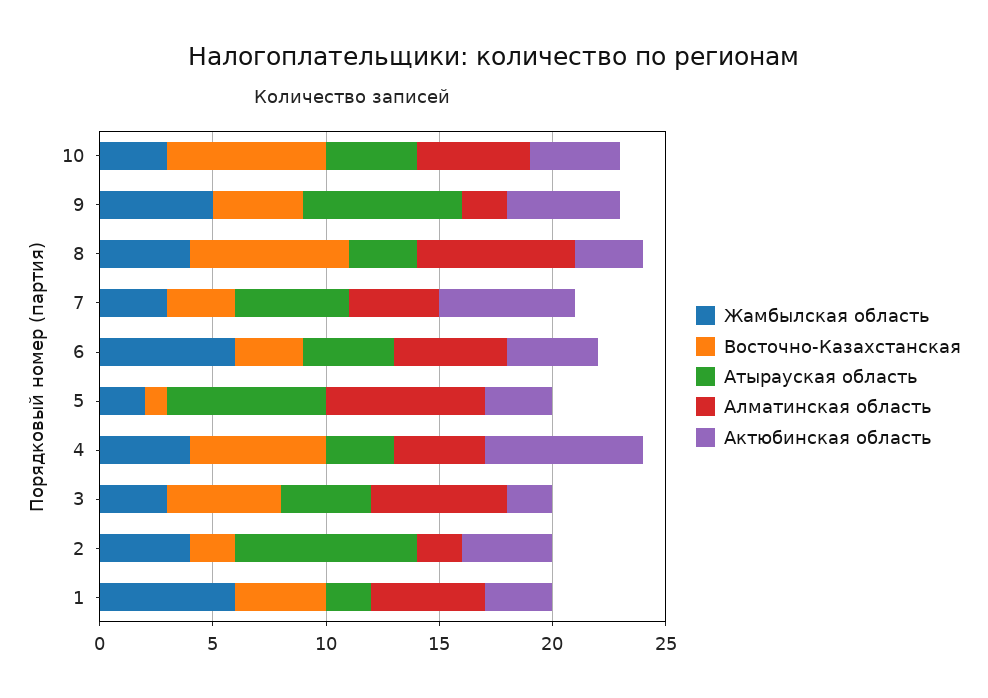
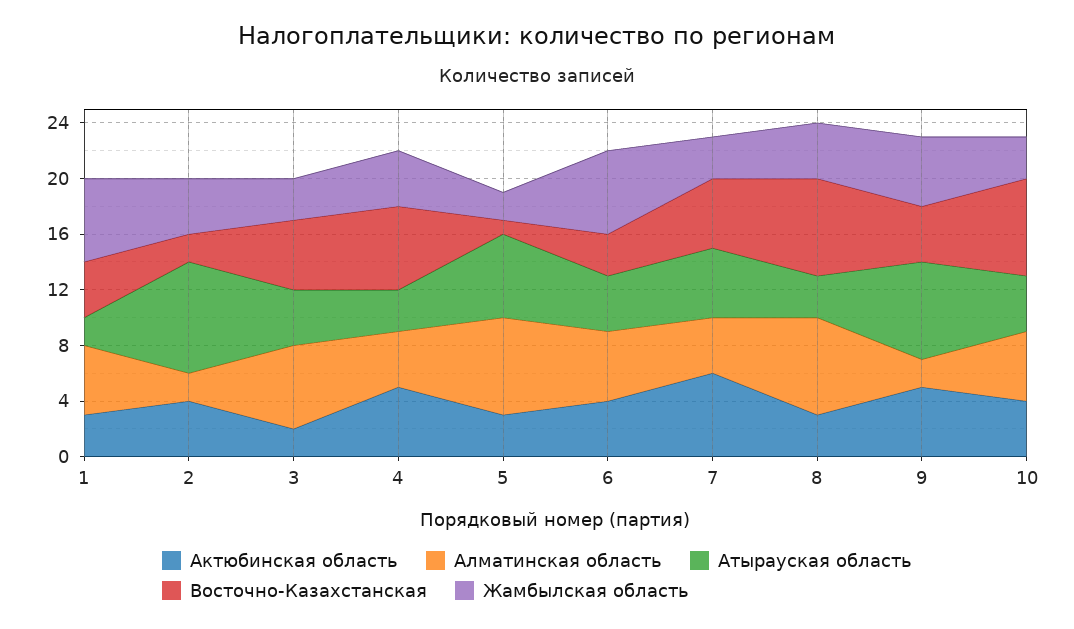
  {
    "Жамбылская область": {
      "10": 3,
      "9": 5,
      "8": 4,
      "7": 3,
      "6": 6,
      "5": 2,
      "4": 4,
      "3": 3,
      "2": 4,
      "1": 6
    },
    "Восточно-Казахстанская": {
      "10": 7,
      "9": 4,
      "8": 7,
-     "7": 3,
+     "7": 5,
      "6": 3,
      "5": 1,
      "4": 6,
      "3": 5,
      "2": 2,
      "1": 4
    },
    "Атырауская область": {
      "10": 4,
      "9": 7,
      "8": 3,
      "7": 5,
      "6": 4,
-     "5": 7,
+     "5": 6,
      "4": 3,
      "3": 4,
      "2": 8,
      "1": 2
    },
    "Алматинская область": {
      "10": 5,
      "9": 2,
      "8": 7,
      "7": 4,
      "6": 5,
      "5": 7,
      "4": 4,
      "3": 6,
      "2": 2,
      "1": 5
    },
    "Актюбинская область": {
      "10": 4,
      "9": 5,
      "8": 3,
      "7": 6,
      "6": 4,
      "5": 3,
-     "4": 7,
+     "4": 5,
      "3": 2,
      "2": 4,
      "1": 3
    }
  }

